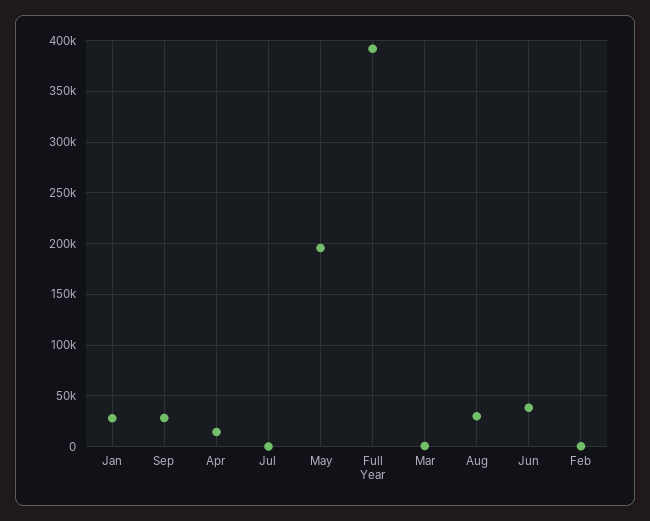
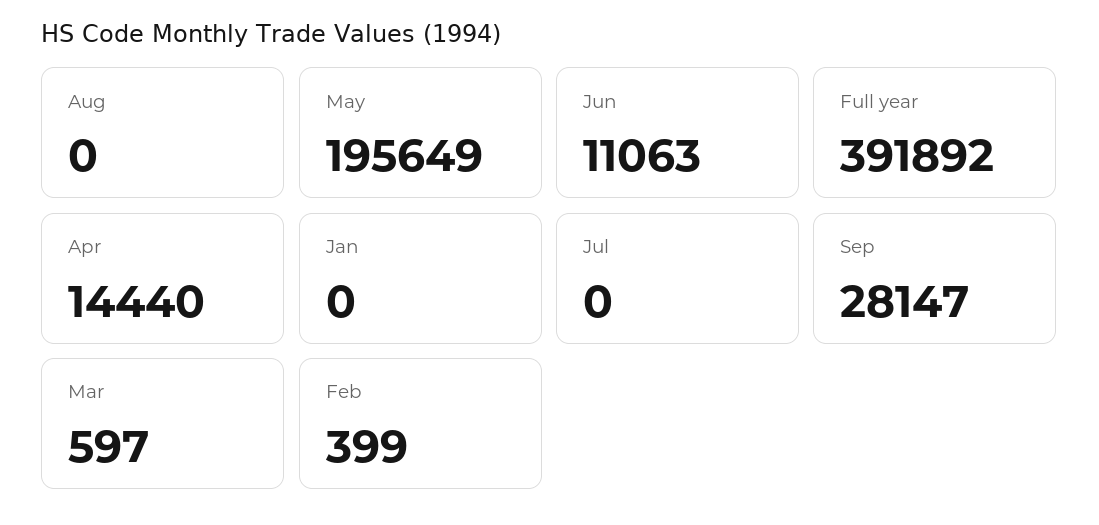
  {
-   "Jan": 30000,
+   "Jan": 0,
    "Sep": 28147,
    "Apr": 14440,
    "Jul": 0,
    "May": 195649,
    "Full Year": 391892,
    "Mar": 597,
-   "Aug": 30000,
+   "Aug": 0,
-   "Jun": 40000,
+   "Jun": 11063,
    "Feb": 399
  }

